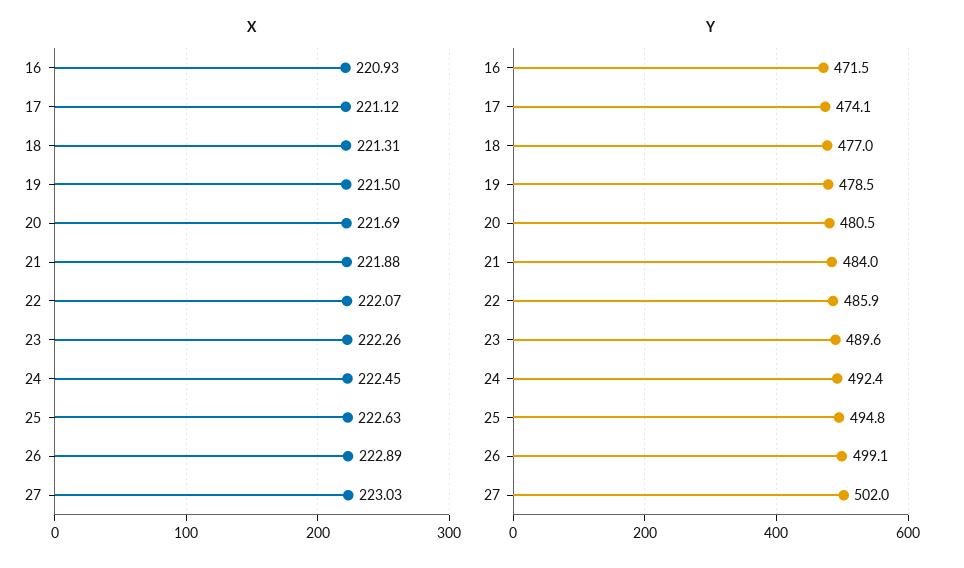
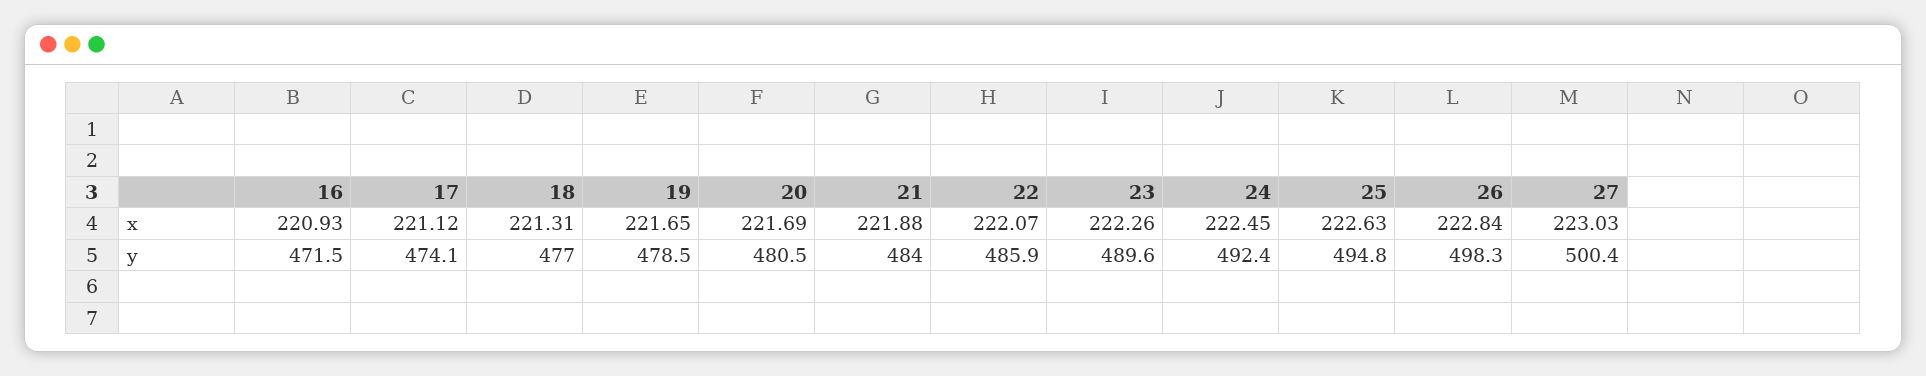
  {
    "X": {
      "16": 220.93,
      "17": 221.12,
      "18": 221.31,
-     "19": 221.5,
+     "19": 221.65,
      "20": 221.69,
      "21": 221.88,
      "22": 222.07,
      "23": 222.26,
      "24": 222.45,
      "25": 222.63,
-     "26": 222.89,
+     "26": 222.84,
      "27": 223.03
    },
    "Y": {
      "16": 471.5,
      "17": 474.1,
      "18": 477,
      "19": 478.5,
      "20": 480.5,
      "21": 484,
      "22": 485.9,
      "23": 489.6,
      "24": 492.4,
      "25": 494.8,
-     "26": 499.1,
+     "26": 498.3,
-     "27": 502
+     "27": 500.4
    }
  }

